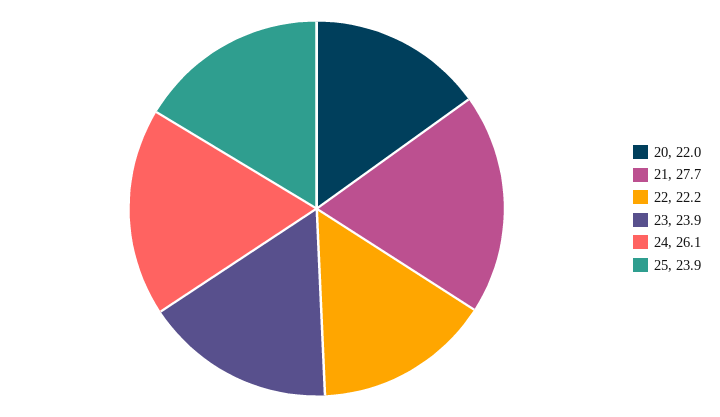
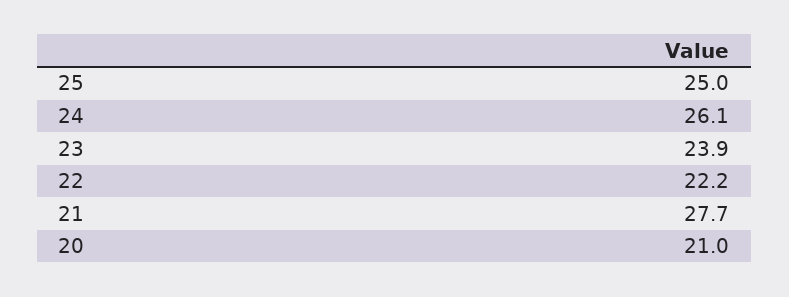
  {
-   "20": 22,
+   "20": 21,
    "21": 27.7,
    "22": 22.2,
    "23": 23.9,
    "24": 26.1,
-   "25": 23.9
+   "25": 25
  }

